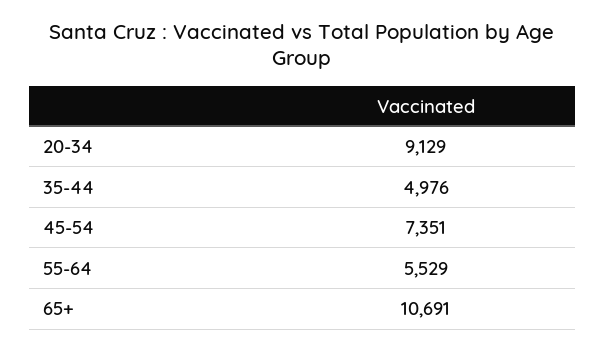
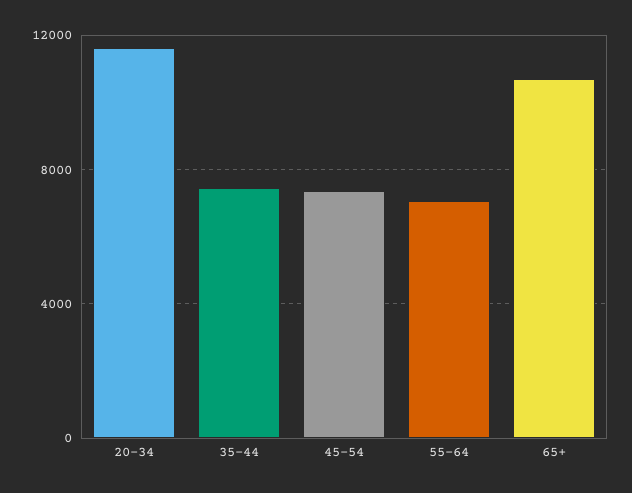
  {
-   "20-34": 9129,
+   "20-34": 11500,
-   "35-44": 4976,
+   "35-44": 7500,
    "45-54": 7351,
-   "55-64": 5529,
+   "55-64": 7000,
    "65+": 10691
  }

